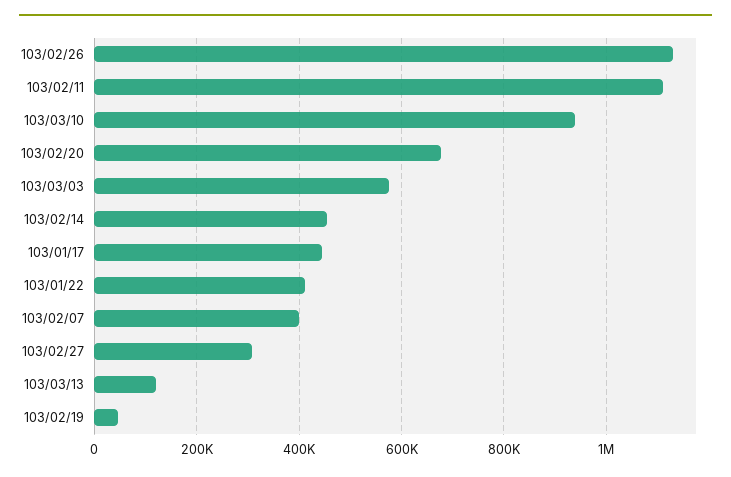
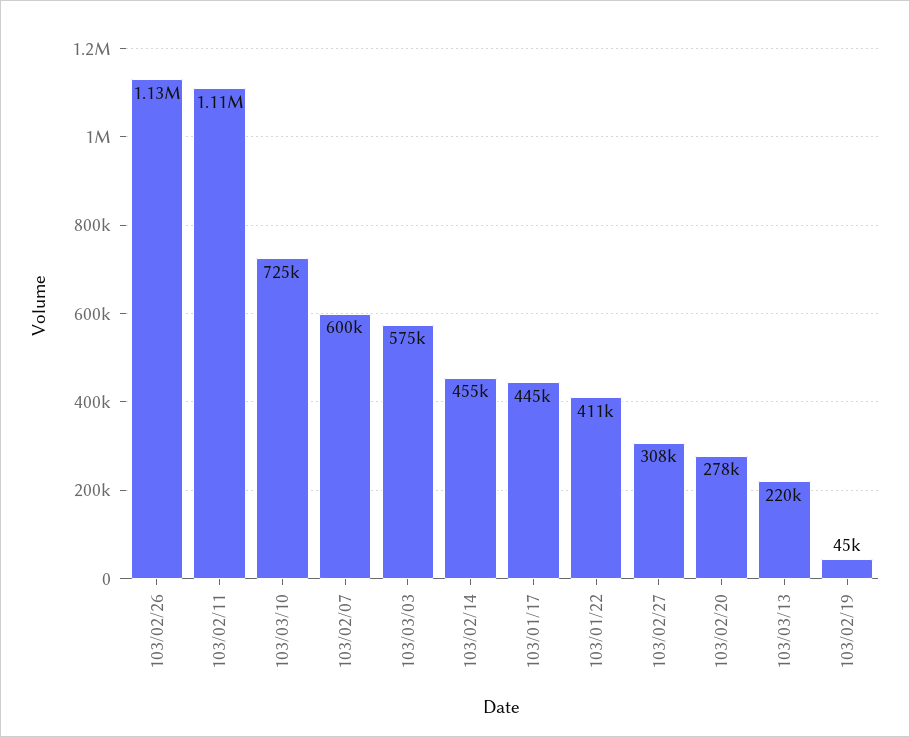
  {
    "103/02/26": 1130000,
    "103/02/11": 1110000,
-   "103/03/10": 940000,
+   "103/03/10": 725000,
-   "103/02/20": 680000,
+   "103/02/20": 278000,
    "103/03/03": 575000,
    "103/02/14": 455000,
    "103/01/17": 445000,
    "103/01/22": 411000,
-   "103/02/07": 400000,
+   "103/02/07": 600000,
    "103/02/27": 308000,
-   "103/03/13": 120000,
+   "103/03/13": 220000,
    "103/02/19": 45000
  }

